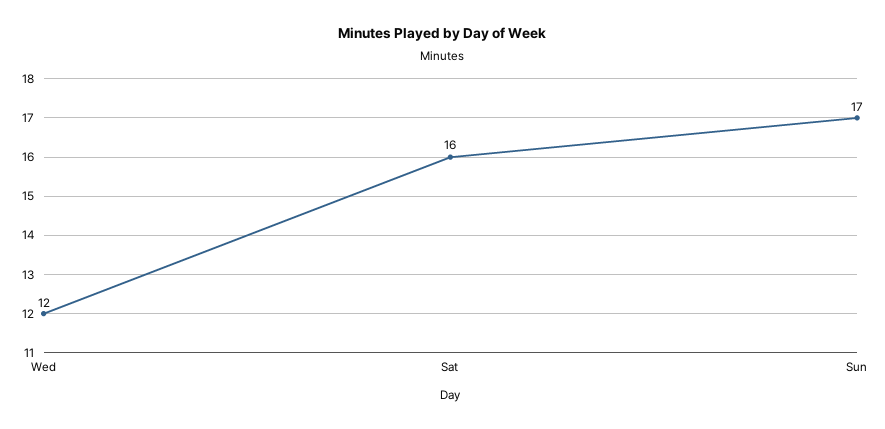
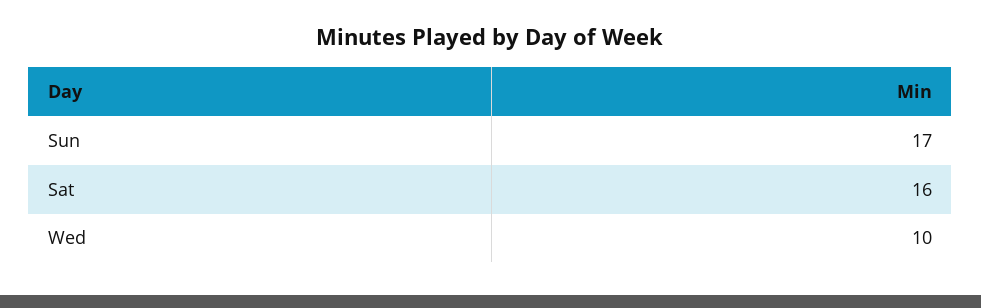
  {
-   "Wed": 12,
+   "Wed": 10,
    "Sat": 16,
    "Sun": 17
  }

